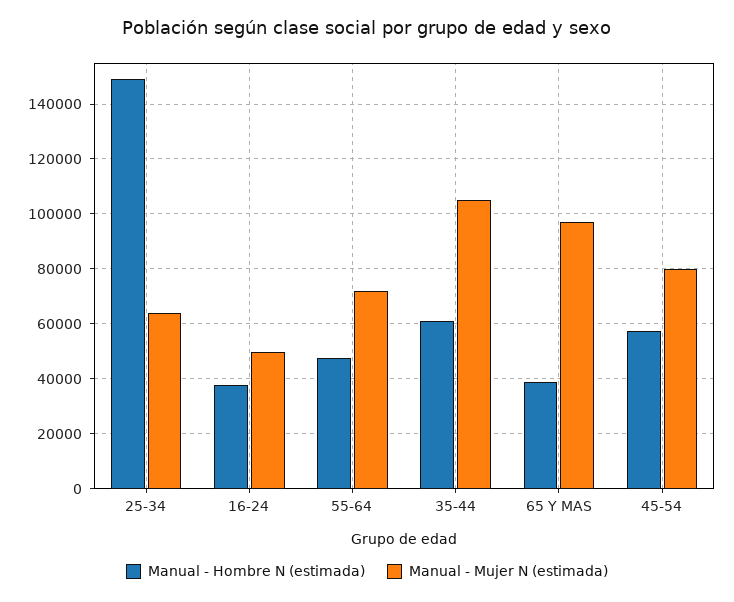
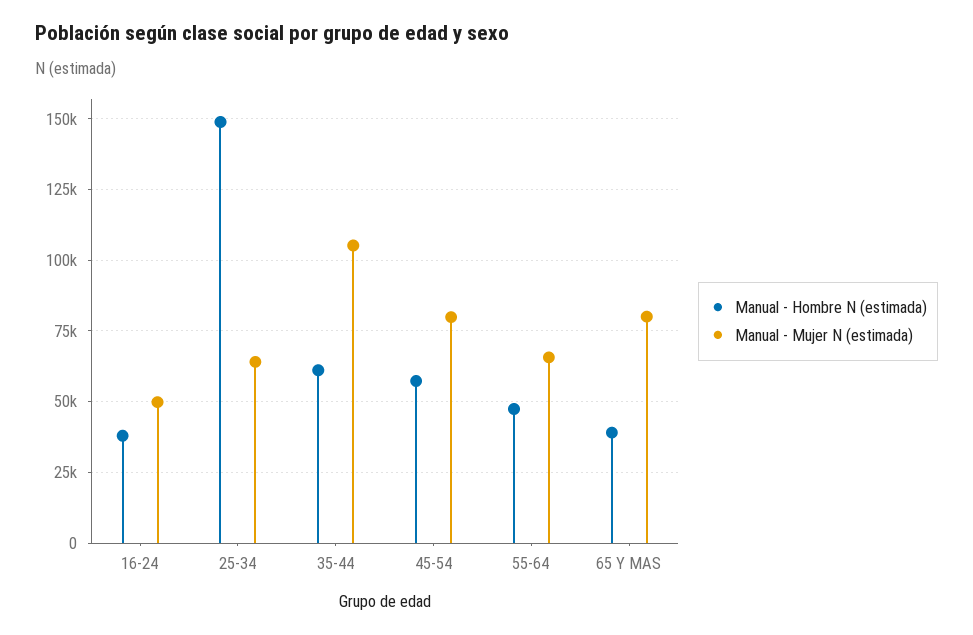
  {
    "Manual - Hombre N (estimada)": {
      "25-34": 150000,
      "16-24": 37500,
      "55-64": 47500,
      "35-44": 60000,
      "65 Y MAS": 40000,
      "45-54": 57500
    },
    "Manual - Mujer N (estimada)": {
      "25-34": 65000,
      "16-24": 50000,
-     "55-64": 72500,
+     "55-64": 65000,
      "35-44": 105000,
-     "65 Y MAS": 97500,
+     "65 Y MAS": 80000,
      "45-54": 80000
    }
  }

